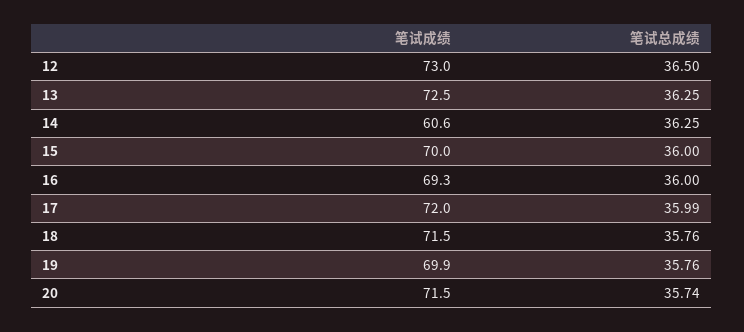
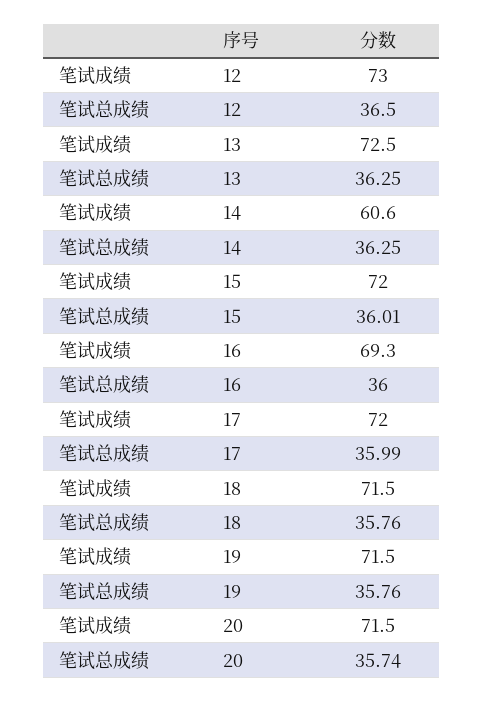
  {
    "笔试成绩": {
      "12": 73,
      "13": 72.5,
      "14": 60.6,
-     "15": 70,
+     "15": 72,
      "16": 69.3,
      "17": 72,
      "18": 71.5,
-     "19": 69.9,
+     "19": 71.5,
      "20": 71.5
    },
    "笔试总成绩": {
      "12": 36.5,
      "13": 36.25,
      "14": 36.25,
-     "15": 36,
+     "15": 36.01,
      "16": 36,
      "17": 35.99,
      "18": 35.76,
      "19": 35.76,
      "20": 35.74
    }
  }

